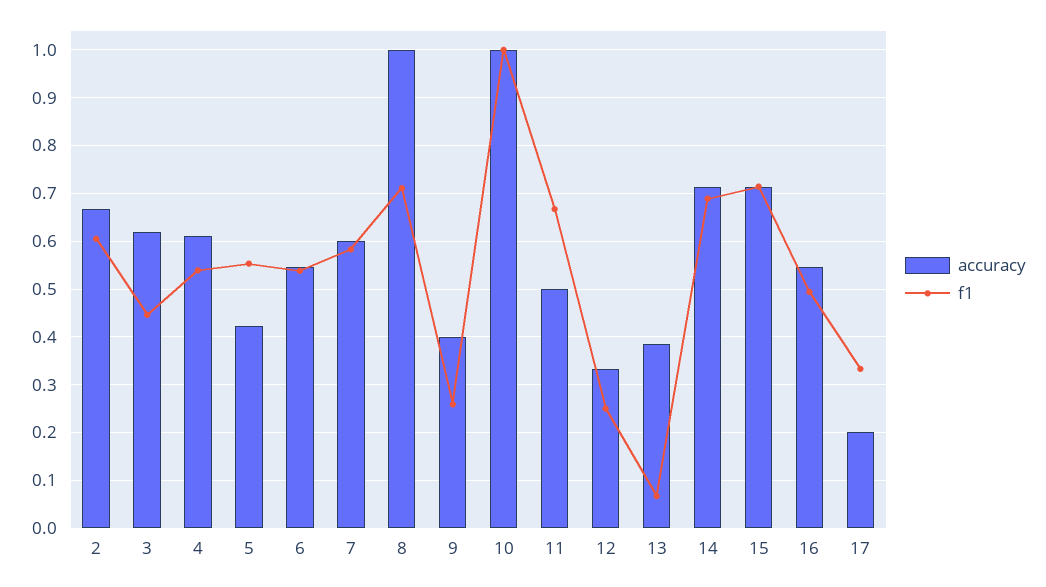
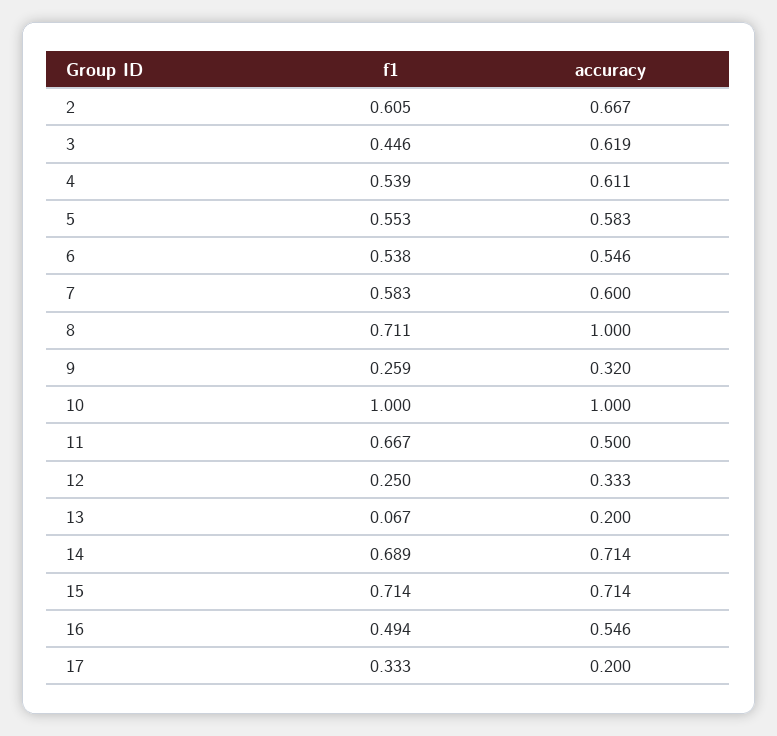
  {
    "accuracy": {
      "2": 0.667,
      "3": 0.619,
      "4": 0.611,
-     "5": 0.42,
+     "5": 0.583,
      "6": 0.546,
      "7": 0.6,
      "8": 1,
-     "9": 0.4,
+     "9": 0.32,
      "10": 1,
      "11": 0.5,
      "12": 0.333,
-     "13": 0.38,
+     "13": 0.2,
      "14": 0.714,
      "15": 0.714,
      "16": 0.546,
      "17": 0.2
    },
    "f1": {
      "2": 0.605,
      "3": 0.446,
      "4": 0.539,
      "5": 0.553,
      "6": 0.538,
      "7": 0.583,
      "8": 0.711,
      "9": 0.259,
      "10": 1,
      "11": 0.667,
      "12": 0.25,
      "13": 0.067,
      "14": 0.689,
      "15": 0.714,
      "16": 0.494,
      "17": 0.333
    }
  }

